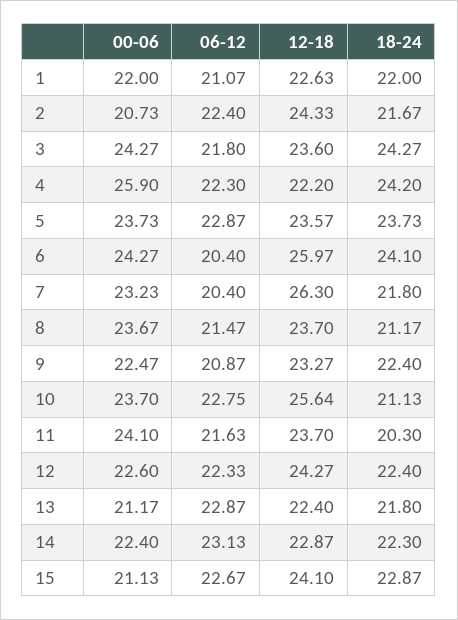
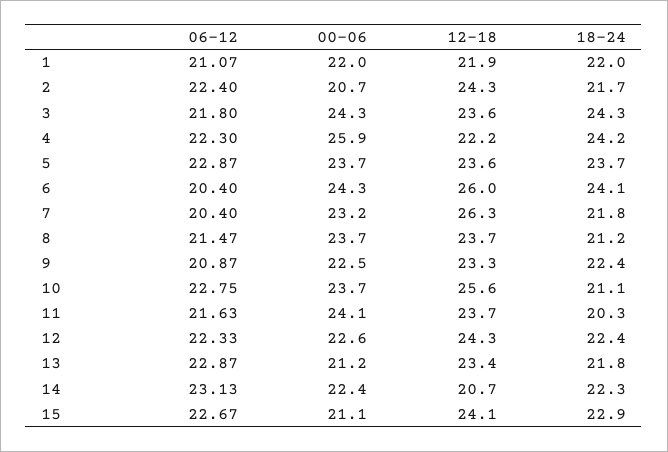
  {
    "00-06": {
      "1": 22,
      "2": 20.73,
      "3": 24.27,
      "4": 25.9,
      "5": 23.73,
      "6": 24.27,
      "7": 23.23,
      "8": 23.67,
      "9": 22.47,
      "10": 23.7,
      "11": 24.1,
      "12": 22.6,
      "13": 21.17,
      "14": 22.4,
      "15": 21.13
    },
    "06-12": {
      "1": 21.07,
      "2": 22.4,
      "3": 21.8,
      "4": 22.3,
      "5": 22.87,
      "6": 20.4,
      "7": 20.4,
      "8": 21.47,
      "9": 20.87,
      "10": 22.75,
      "11": 21.63,
      "12": 22.33,
      "13": 22.87,
      "14": 23.13,
      "15": 22.67
    },
    "12-18": {
-     "1": 22.63,
+     "1": 21.9,
      "2": 24.33,
      "3": 23.6,
      "4": 22.2,
      "5": 23.57,
      "6": 25.97,
      "7": 26.3,
      "8": 23.7,
      "9": 23.27,
      "10": 25.64,
      "11": 23.7,
      "12": 24.27,
-     "13": 22.4,
+     "13": 23.4,
-     "14": 22.87,
+     "14": 20.7,
      "15": 24.1
    },
    "18-24": {
      "1": 22,
      "2": 21.67,
      "3": 24.27,
      "4": 24.2,
      "5": 23.73,
      "6": 24.1,
      "7": 21.8,
      "8": 21.17,
      "9": 22.4,
      "10": 21.13,
      "11": 20.3,
      "12": 22.4,
      "13": 21.8,
      "14": 22.3,
      "15": 22.87
    }
  }

